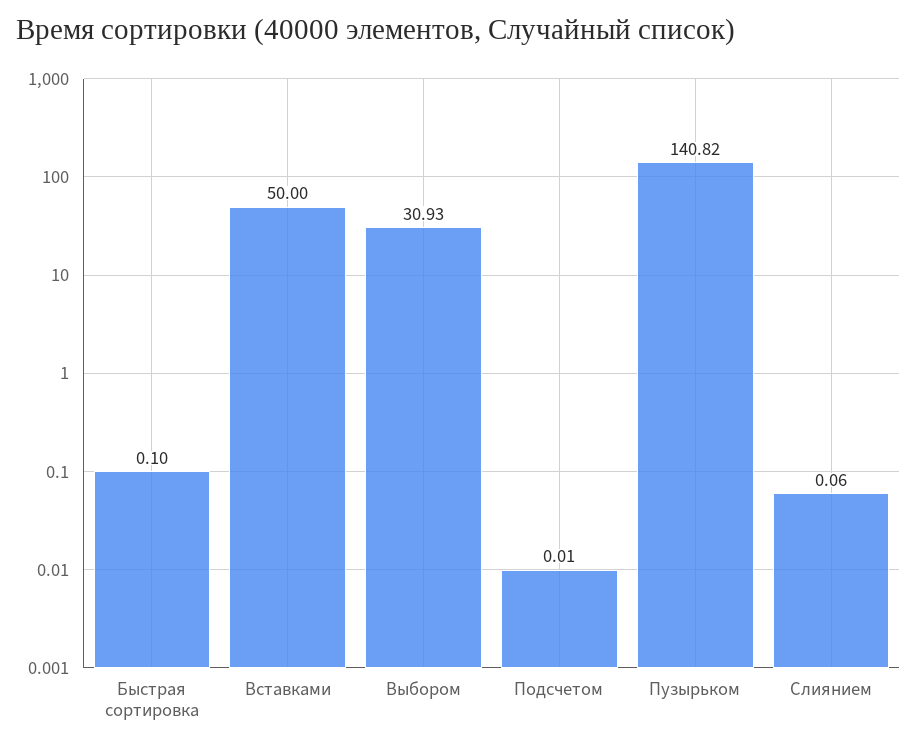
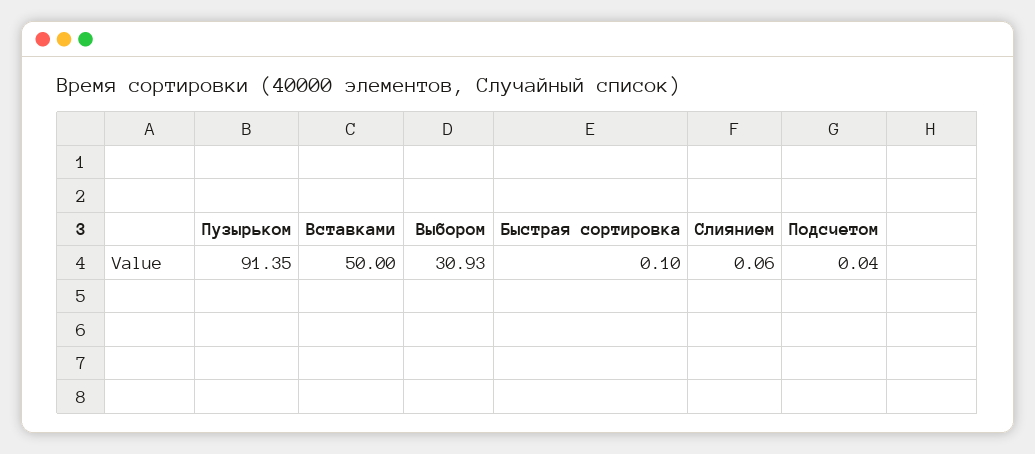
  {
    "Быстрая сортировка": 0.1,
    "Вставками": 50,
    "Выбором": 30.93,
-   "Подсчетом": 0.01,
+   "Подсчетом": 0.04,
-   "Пузырьком": 140.82,
+   "Пузырьком": 91.35,
    "Слиянием": 0.06
  }

